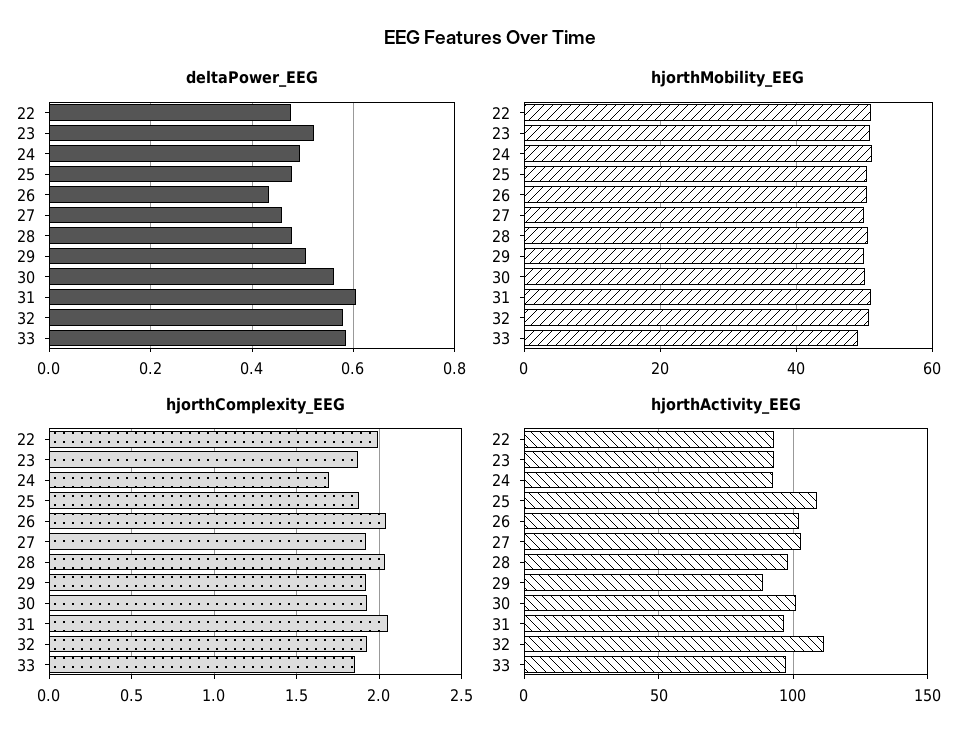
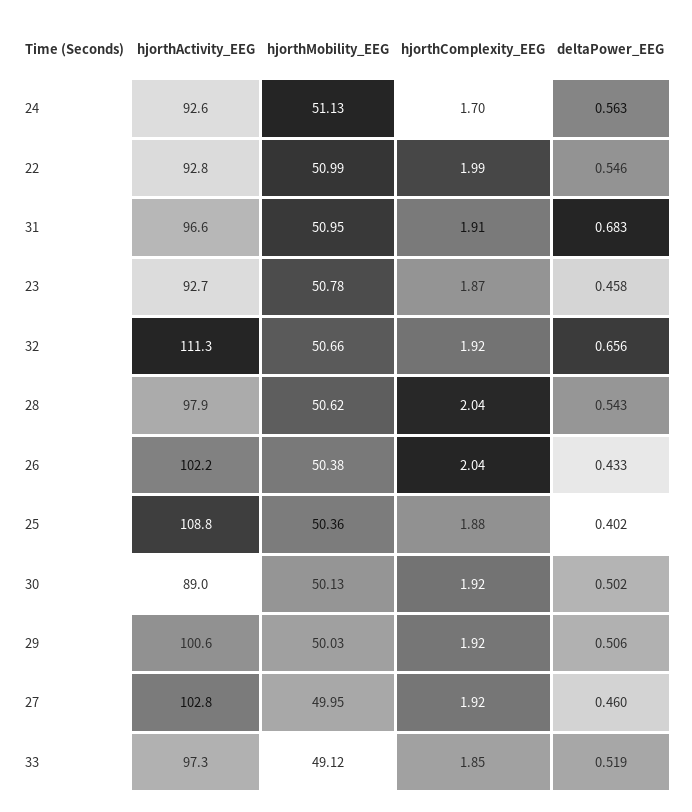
  {
    "deltaPower_EEG": {
-     "22": 0.48,
+     "22": 0.546,
-     "23": 0.52,
+     "23": 0.458,
-     "24": 0.5,
+     "24": 0.563,
-     "25": 0.48,
+     "25": 0.402,
      "26": 0.433,
      "27": 0.46,
-     "28": 0.48,
+     "28": 0.543,
      "29": 0.506,
-     "30": 0.56,
+     "30": 0.502,
-     "31": 0.6,
+     "31": 0.683,
-     "32": 0.58,
+     "32": 0.656,
-     "33": 0.58
+     "33": 0.519
    },
    "hjorthMobility_EEG": {
      "22": 50.99,
      "23": 50.78,
      "24": 51.13,
      "25": 50.36,
      "26": 50.38,
      "27": 49.95,
      "28": 50.62,
      "29": 50.03,
      "30": 50.13,
      "31": 50.95,
      "32": 50.66,
      "33": 49.12
    },
    "hjorthComplexity_EEG": {
      "22": 1.99,
      "23": 1.87,
      "24": 1.7,
      "25": 1.88,
      "26": 2.04,
      "27": 1.92,
      "28": 2.04,
      "29": 1.92,
      "30": 1.92,
-     "31": 2.05,
+     "31": 1.91,
      "32": 1.92,
      "33": 1.85
    },
    "hjorthActivity_EEG": {
      "22": 92.8,
      "23": 92.7,
      "24": 92.6,
      "25": 108.8,
      "26": 102.2,
      "27": 102.8,
      "28": 97.9,
-     "29": 90,
+     "29": 100.6,
-     "30": 100,
+     "30": 89,
      "31": 96.6,
      "32": 111.3,
      "33": 97.3
    }
  }

